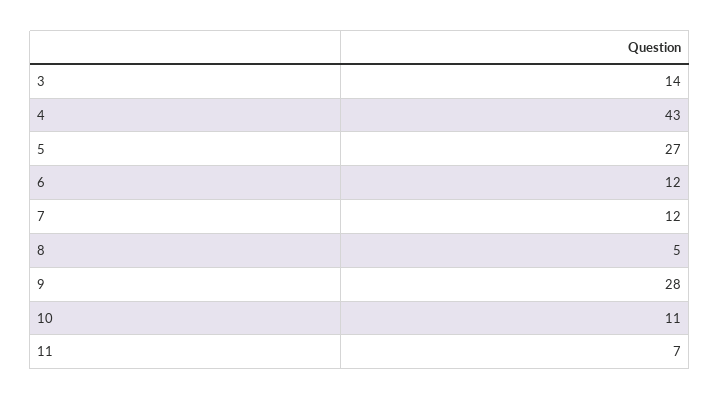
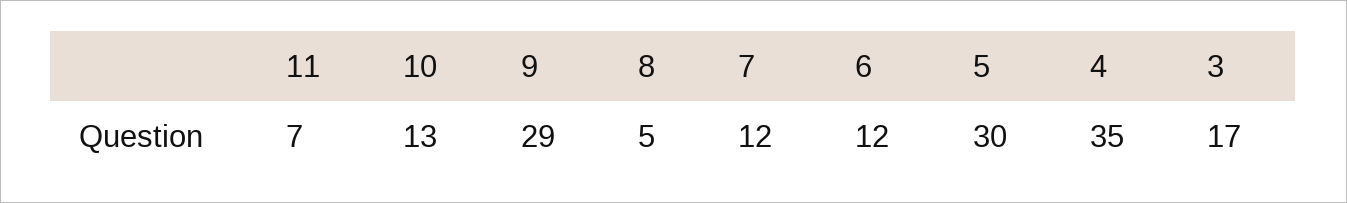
  {
-   "3": 14,
+   "3": 17,
-   "4": 43,
+   "4": 35,
-   "5": 27,
+   "5": 30,
    "6": 12,
    "7": 12,
    "8": 5,
-   "9": 28,
+   "9": 29,
-   "10": 11,
+   "10": 13,
    "11": 7
  }

